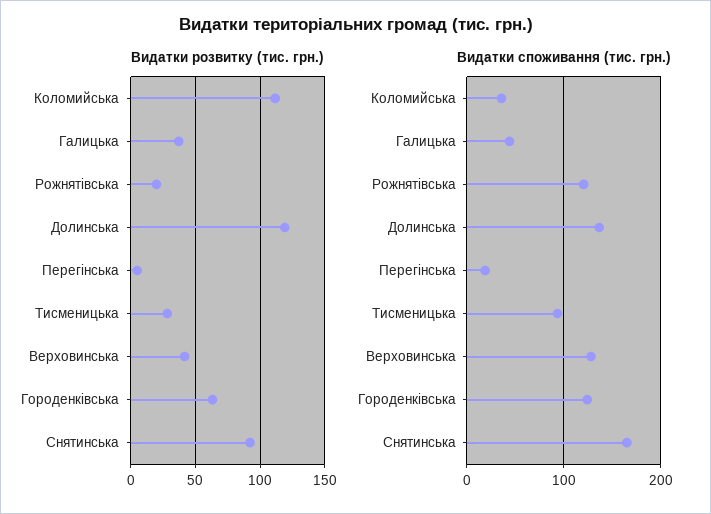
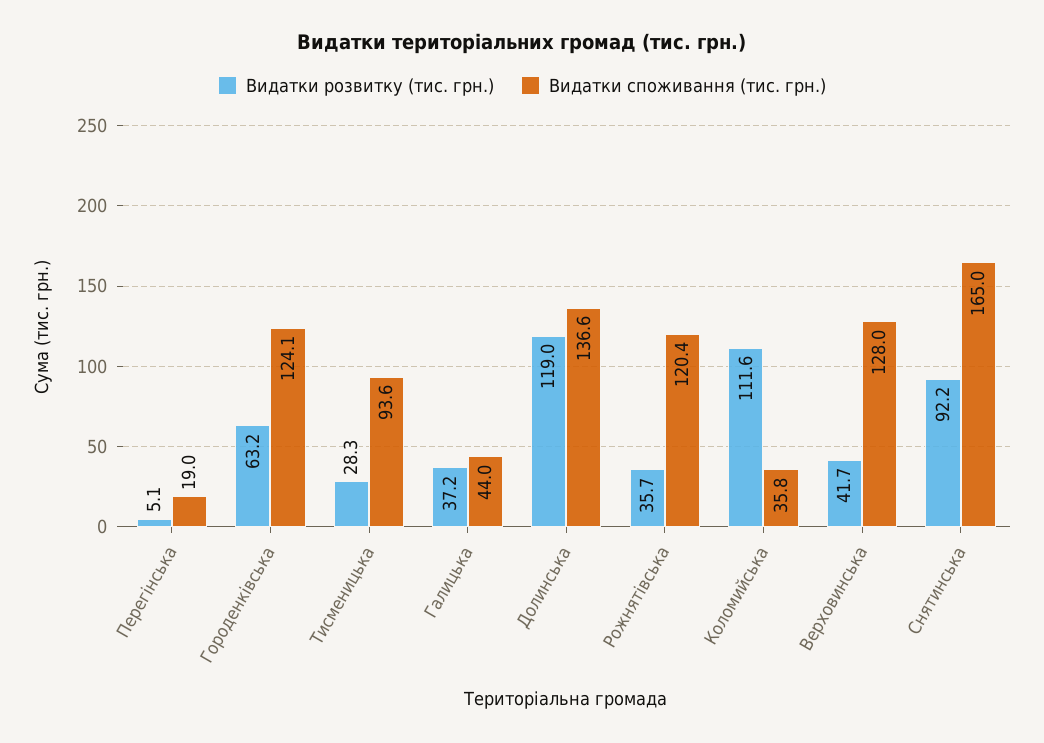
  {
    "Видатки розвитку (тис. грн.)": {
      "Коломийська": 111.6,
      "Галицька": 37.2,
-     "Рожнятівська": 20,
+     "Рожнятівська": 35.7,
      "Долинська": 119,
      "Перегінська": 5.1,
      "Тисменицька": 28.3,
      "Верховинська": 41.7,
      "Городенківська": 63.2,
      "Снятинська": 92.2
    },
    "Видатки споживання (тис. грн.)": {
      "Коломийська": 35.8,
      "Галицька": 44,
      "Рожнятівська": 120.4,
      "Долинська": 136.6,
      "Перегінська": 19,
      "Тисменицька": 93.6,
      "Верховинська": 128,
      "Городенківська": 124.1,
      "Снятинська": 165
    }
  }

